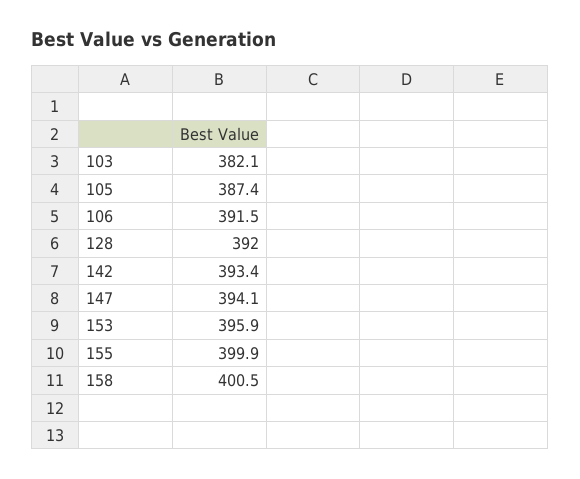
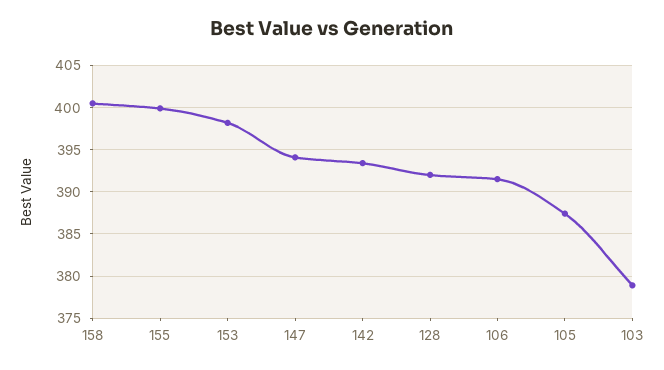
  {
-   "103": 382.1,
+   "103": 379,
    "105": 387.4,
    "106": 391.5,
    "128": 392,
    "142": 393.4,
    "147": 394.1,
-   "153": 395.9,
+   "153": 398,
    "155": 399.9,
    "158": 400.5
  }

